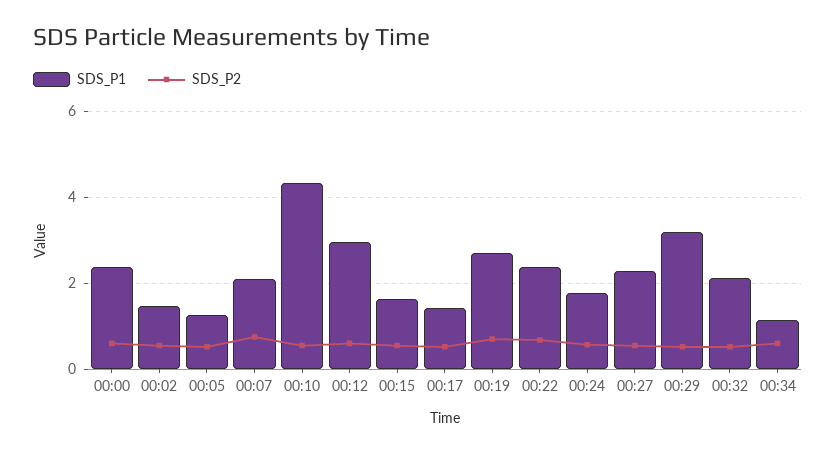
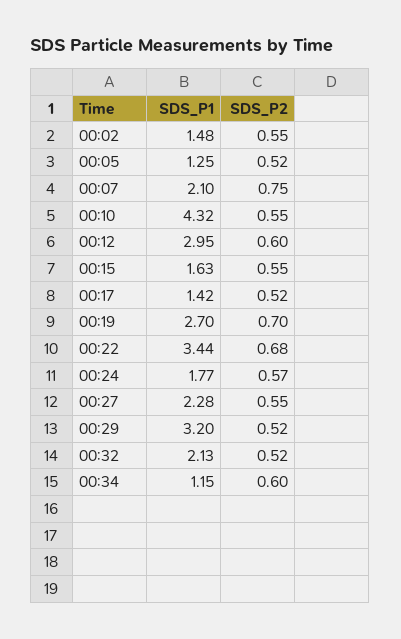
  {
    "SDS_P1": {
-     "00:00": 2.4,
      "00:02": 1.48,
      "00:05": 1.25,
      "00:07": 2.1,
      "00:10": 4.32,
      "00:12": 2.95,
      "00:15": 1.63,
      "00:17": 1.42,
      "00:19": 2.7,
-     "00:22": 2.4,
+     "00:22": 3.44,
      "00:24": 1.77,
      "00:27": 2.28,
      "00:29": 3.2,
      "00:32": 2.13,
      "00:34": 1.15
    },
    "SDS_P2": {
-     "00:00": 0.6,
      "00:02": 0.55,
      "00:05": 0.52,
      "00:07": 0.75,
      "00:10": 0.55,
      "00:12": 0.6,
      "00:15": 0.55,
      "00:17": 0.52,
      "00:19": 0.7,
      "00:22": 0.68,
      "00:24": 0.57,
      "00:27": 0.55,
      "00:29": 0.52,
      "00:32": 0.52,
      "00:34": 0.6
    }
  }

